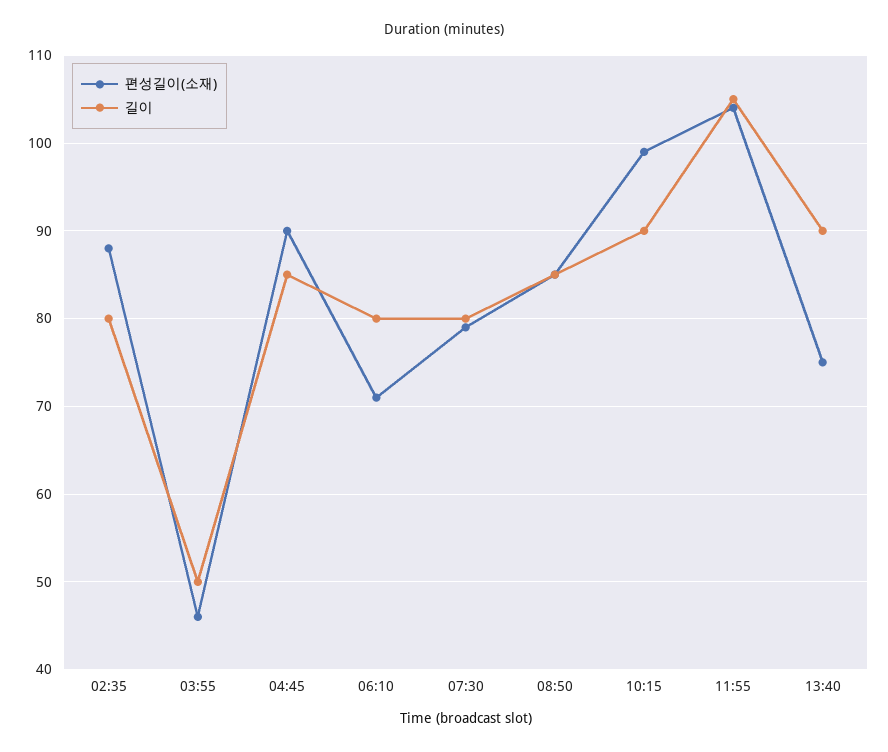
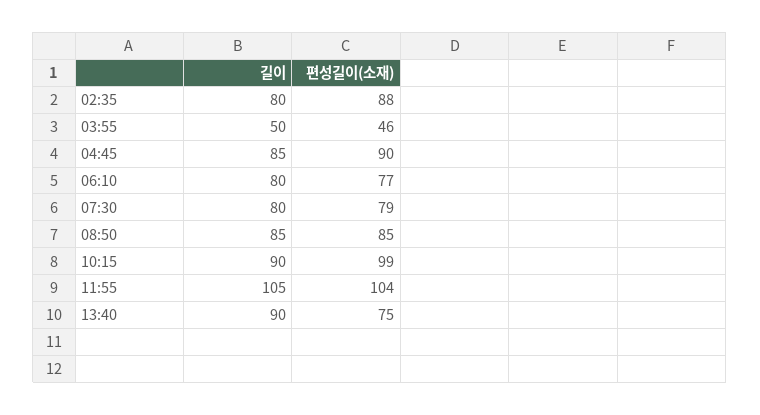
  {
    "편성길이(소재)": {
      "02:35": 88,
      "03:55": 46,
      "04:45": 90,
-     "06:10": 71,
+     "06:10": 77,
      "07:30": 79,
      "08:50": 85,
      "10:15": 99,
      "11:55": 104,
      "13:40": 75
    },
    "길이": {
      "02:35": 80,
      "03:55": 50,
      "04:45": 85,
      "06:10": 80,
      "07:30": 80,
      "08:50": 85,
      "10:15": 90,
      "11:55": 105,
      "13:40": 90
    }
  }

